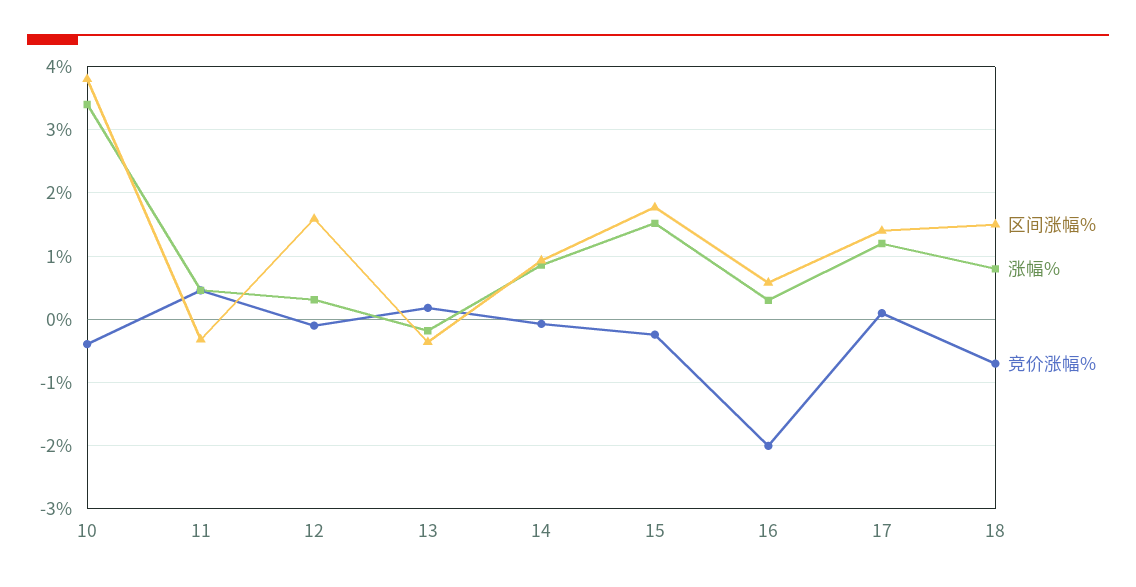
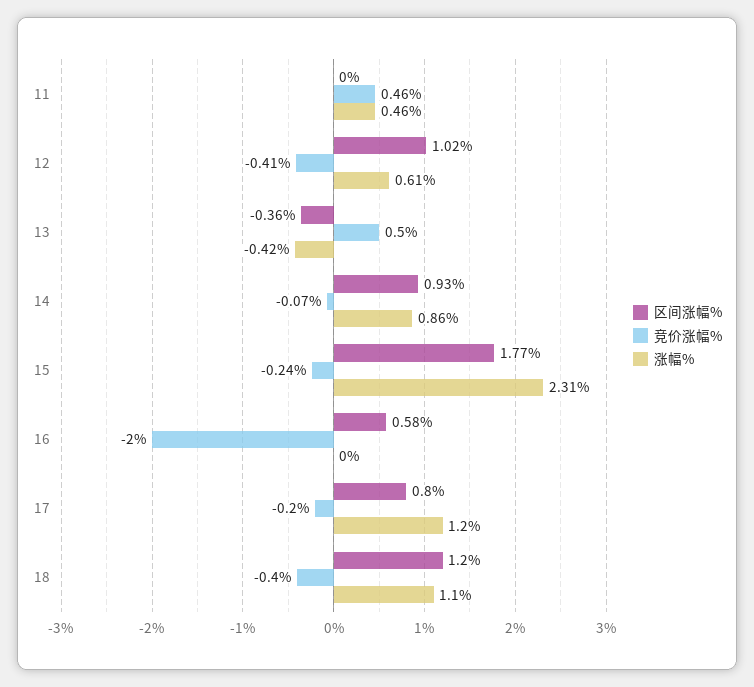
  {
    "区间涨幅%": {
-     "10": 3.8,
-     "11": -0.3,
+     "11": 0,
-     "12": 1.6,
+     "12": 1.02,
      "13": -0.36,
      "14": 0.93,
      "15": 1.77,
      "16": 0.58,
-     "17": 1.4,
+     "17": 0.8,
-     "18": 1.5
+     "18": 1.2
    },
    "涨幅%": {
-     "10": 3.4,
      "11": 0.46,
-     "12": 0.3,
+     "12": 0.61,
-     "13": -0.2,
+     "13": -0.42,
      "14": 0.86,
-     "15": 1.5,
+     "15": 2.31,
-     "16": 0.3,
+     "16": 0,
      "17": 1.2,
-     "18": 0.8
+     "18": 1.1
    },
    "竞价涨幅%": {
-     "10": -0.4,
      "11": 0.46,
-     "12": -0.1,
+     "12": -0.41,
-     "13": 0.2,
+     "13": 0.5,
      "14": -0.07,
      "15": -0.24,
      "16": -2,
-     "17": 0.1,
+     "17": -0.2,
-     "18": -0.7
+     "18": -0.4
    }
  }

